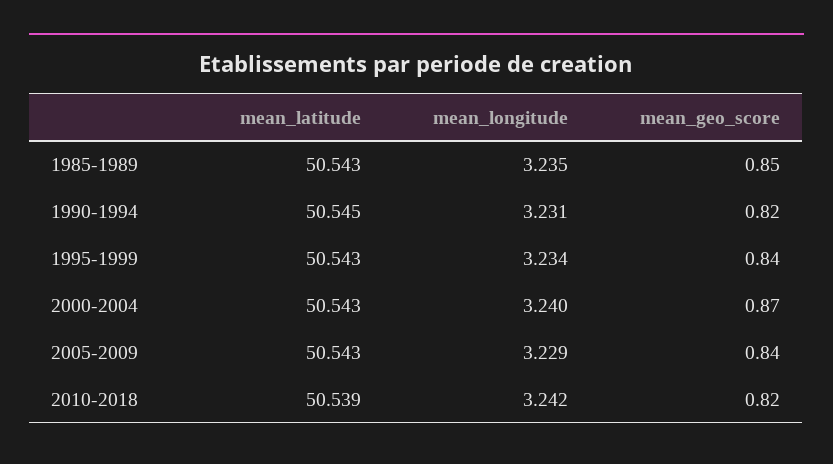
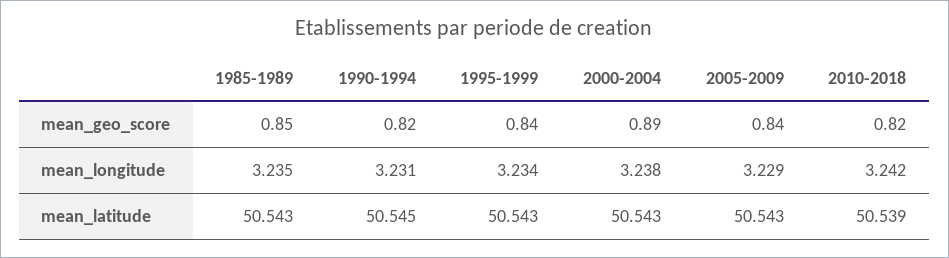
  {
    "mean_latitude": {
      "1985-1989": 50.543,
      "1990-1994": 50.545,
      "1995-1999": 50.543,
      "2000-2004": 50.543,
      "2005-2009": 50.543,
      "2010-2018": 50.539
    },
    "mean_longitude": {
      "1985-1989": 3.235,
      "1990-1994": 3.231,
      "1995-1999": 3.234,
-     "2000-2004": 3.24,
+     "2000-2004": 3.238,
      "2005-2009": 3.229,
      "2010-2018": 3.242
    },
    "mean_geo_score": {
      "1985-1989": 0.85,
      "1990-1994": 0.82,
      "1995-1999": 0.84,
-     "2000-2004": 0.87,
+     "2000-2004": 0.89,
      "2005-2009": 0.84,
      "2010-2018": 0.82
    }
  }

